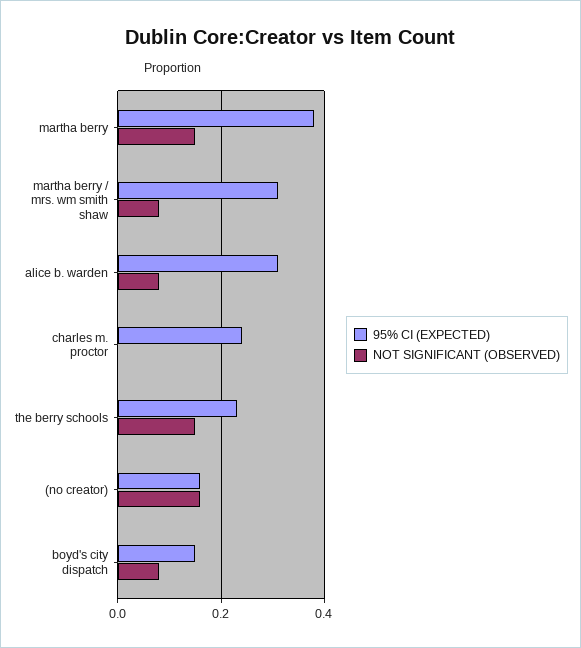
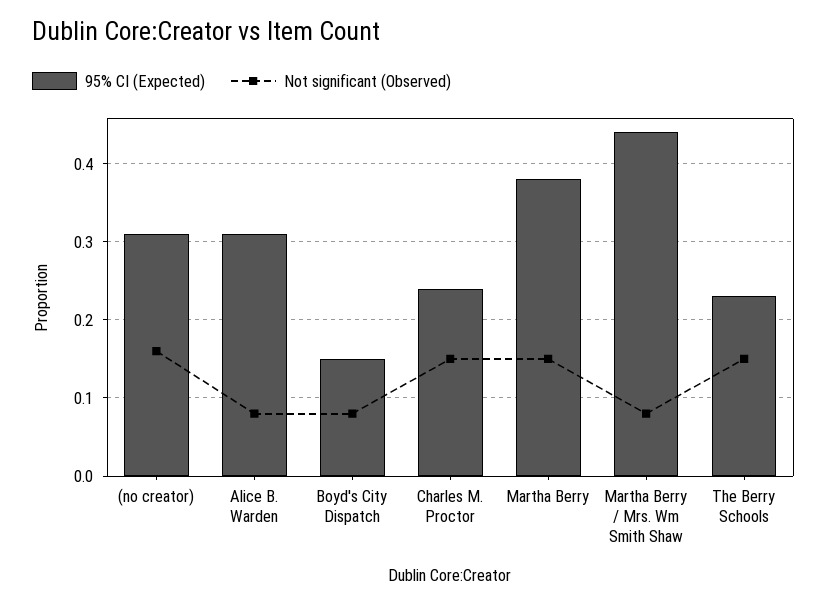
  {
    "95% CI (EXPECTED)": {
      "martha berry": 0.38,
-     "martha berry / mrs. wm smith shaw": 0.3,
+     "martha berry / mrs. wm smith shaw": 0.44,
      "alice b. warden": 0.31,
      "charles m. proctor": 0.24,
      "the berry schools": 0.23,
-     "(no creator)": 0.15,
+     "(no creator)": 0.31,
      "boyd's city dispatch": 0.15
    },
    "NOT SIGNIFICANT (OBSERVED)": {
      "martha berry": 0.15,
      "martha berry / mrs. wm smith shaw": 0.08,
      "alice b. warden": 0.08,
-     "charles m. proctor": 0,
+     "charles m. proctor": 0.15,
      "the berry schools": 0.15,
      "(no creator)": 0.16,
      "boyd's city dispatch": 0.08
    }
  }

